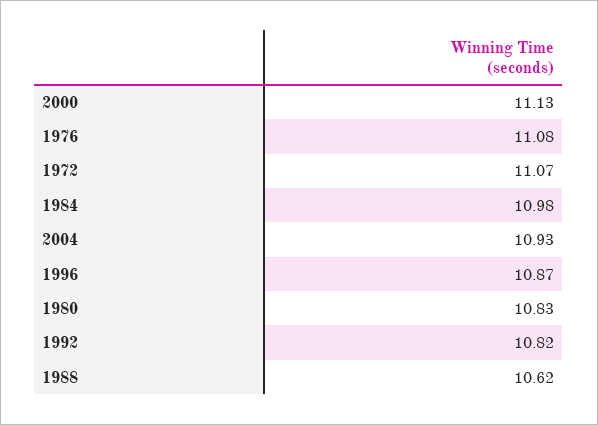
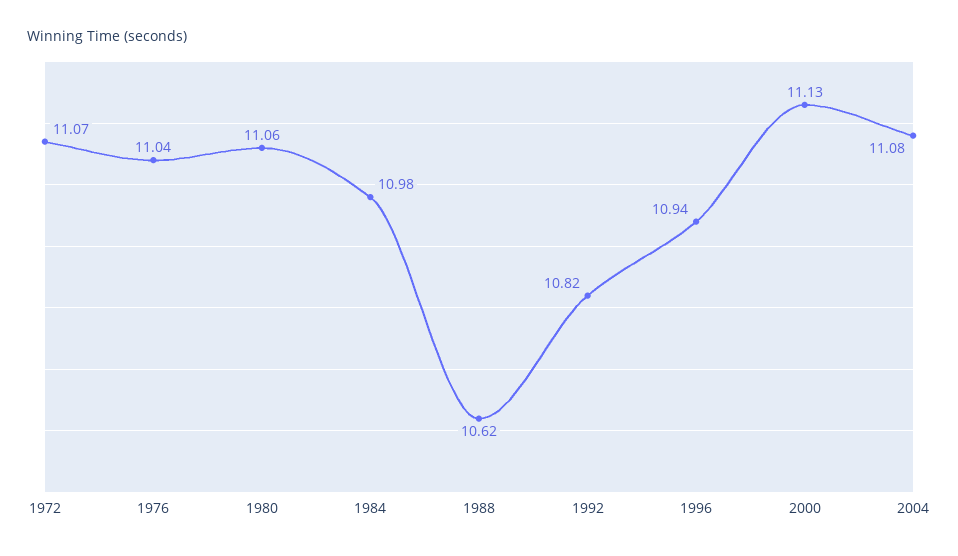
  {
    "2000": 11.13,
-   "1976": 11.08,
+   "1976": 11.04,
    "1972": 11.07,
    "1984": 10.98,
-   "2004": 10.93,
+   "2004": 11.08,
-   "1996": 10.87,
+   "1996": 10.94,
-   "1980": 10.83,
+   "1980": 11.06,
    "1992": 10.82,
    "1988": 10.62
  }

